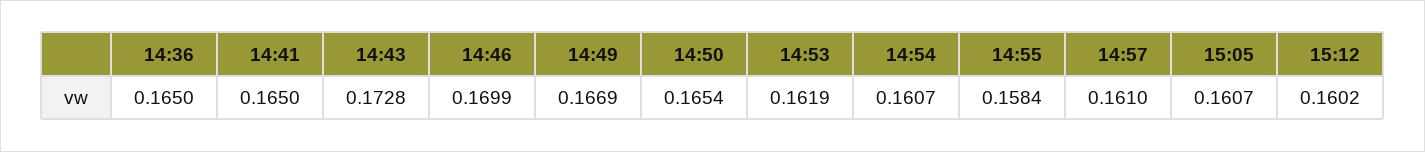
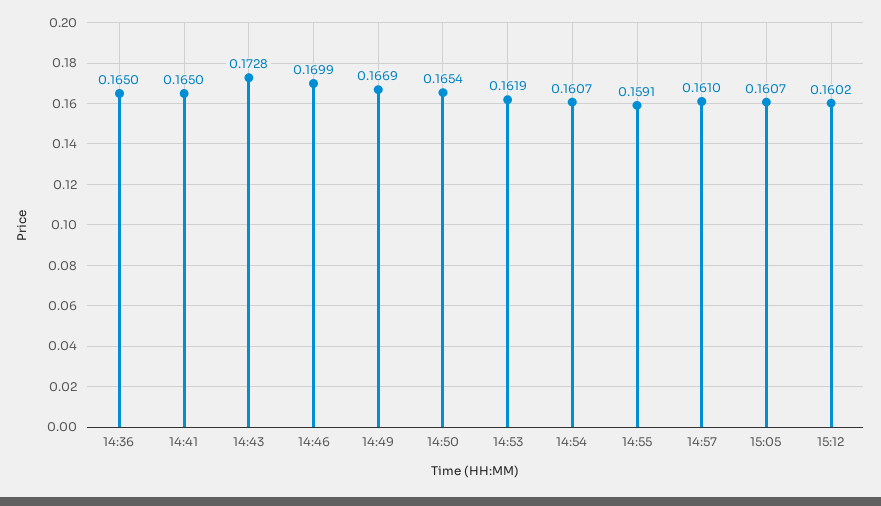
  {
    "14:36": 0.165,
    "14:41": 0.165,
    "14:43": 0.1728,
    "14:46": 0.1699,
    "14:49": 0.1669,
    "14:50": 0.1654,
    "14:53": 0.1619,
    "14:54": 0.1607,
-   "14:55": 0.1584,
+   "14:55": 0.1591,
    "14:57": 0.161,
    "15:05": 0.1607,
    "15:12": 0.1602
  }

